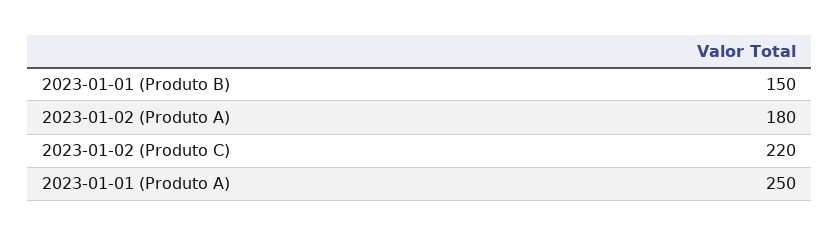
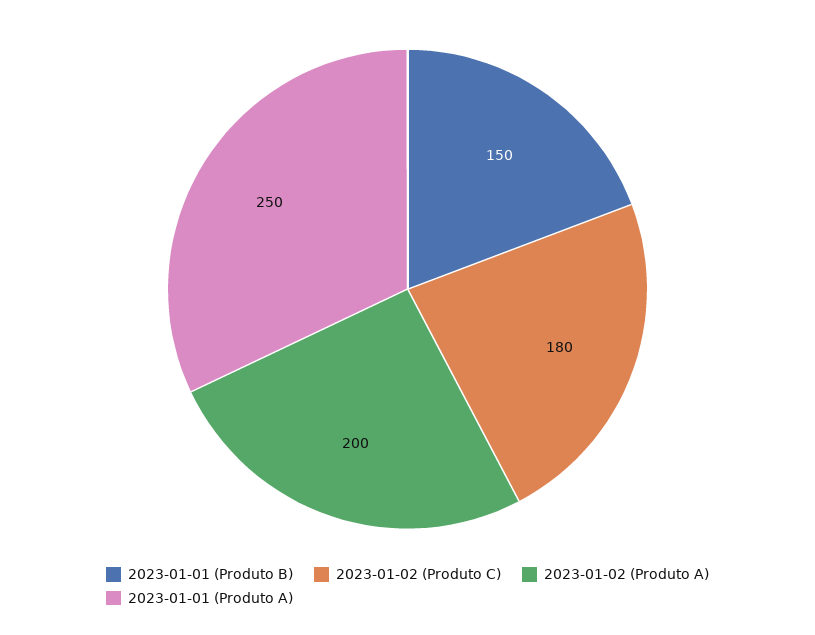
  {
    "2023-01-01 (Produto B)": 150,
-   "2023-01-02 (Produto A)": 180,
+   "2023-01-02 (Produto A)": 200,
-   "2023-01-02 (Produto C)": 220,
+   "2023-01-02 (Produto C)": 180,
    "2023-01-01 (Produto A)": 250
  }

